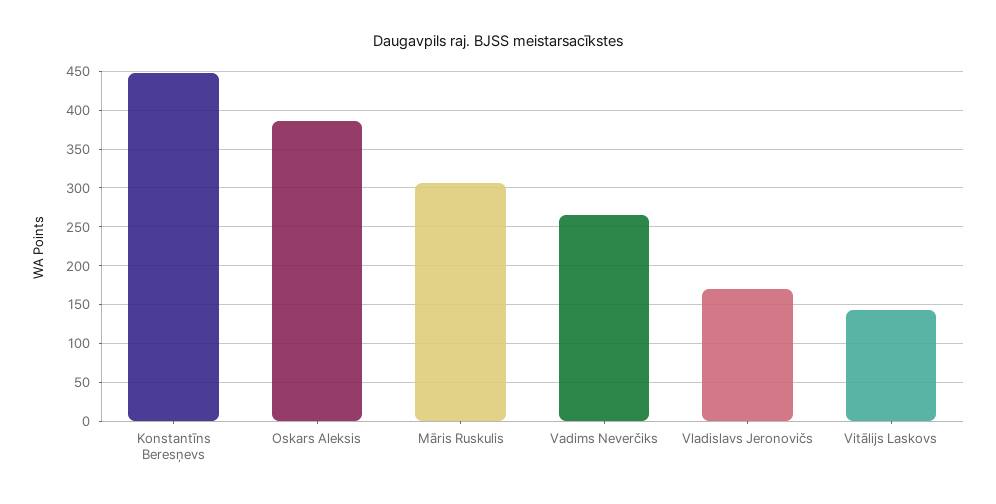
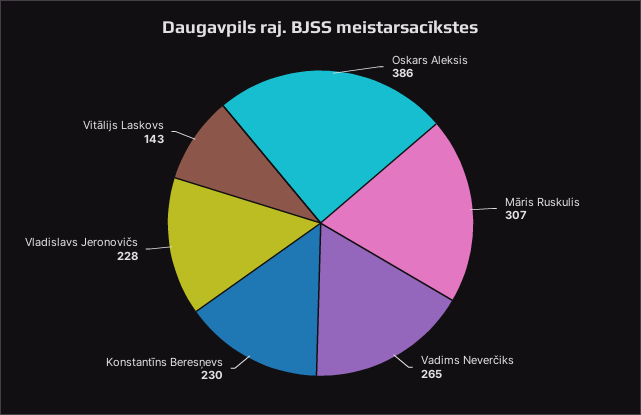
  {
-   "Konstantīns Beresņevs": 450,
+   "Konstantīns Beresņevs": 230,
    "Oskars Aleksis": 386,
    "Māris Ruskulis": 307,
    "Vadims Neverčiks": 265,
-   "Vladislavs Jeronovičs": 170,
+   "Vladislavs Jeronovičs": 228,
    "Vitālijs Laskovs": 143
  }

